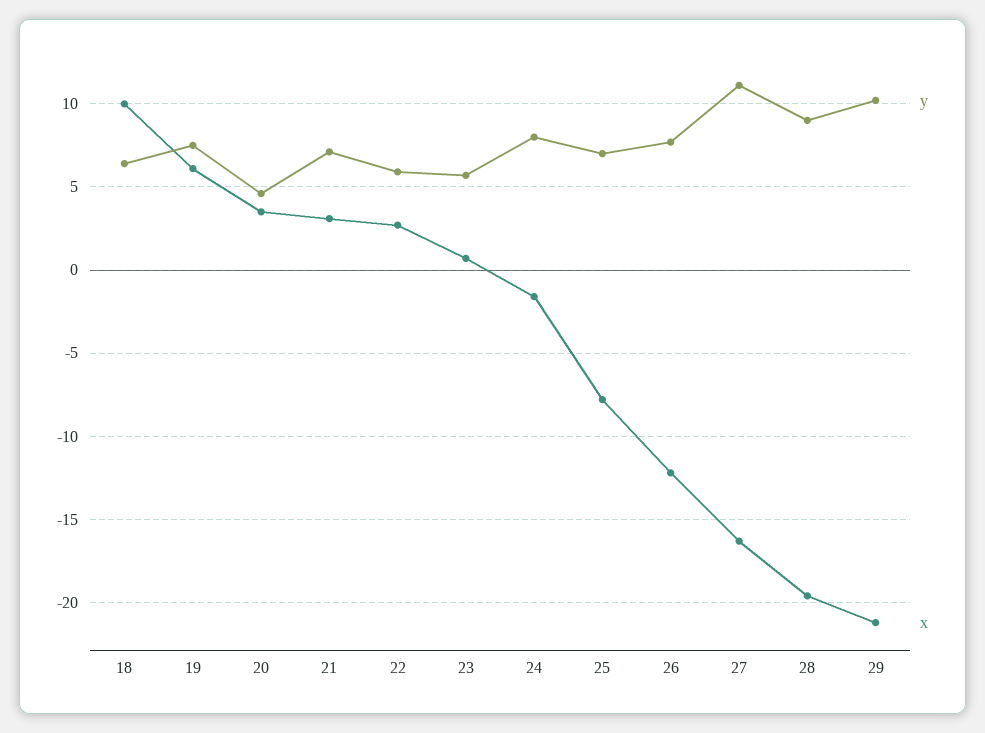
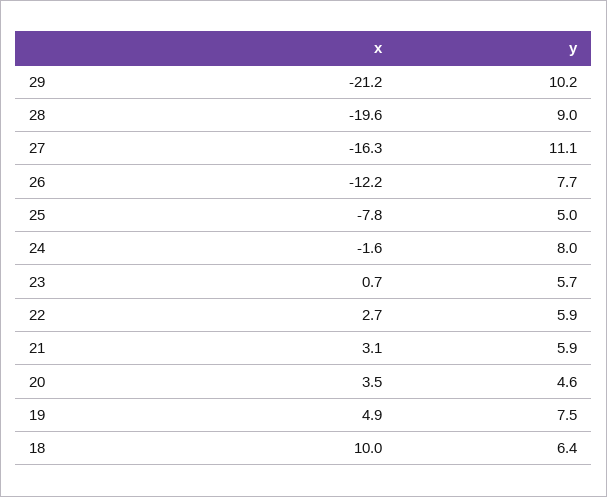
  {
    "y": {
      "18": 6.4,
      "19": 7.5,
      "20": 4.6,
-     "21": 7,
+     "21": 5.9,
      "22": 5.9,
      "23": 5.7,
      "24": 8,
-     "25": 7,
+     "25": 5,
      "26": 7.7,
      "27": 11.1,
      "28": 9,
      "29": 10.2
    },
    "x": {
      "18": 10,
-     "19": 6,
+     "19": 4.9,
      "20": 3.5,
      "21": 3.1,
      "22": 2.7,
      "23": 0.7,
      "24": -1.6,
      "25": -7.8,
      "26": -12.2,
      "27": -16.3,
      "28": -19.6,
      "29": -21.2
    }
  }

